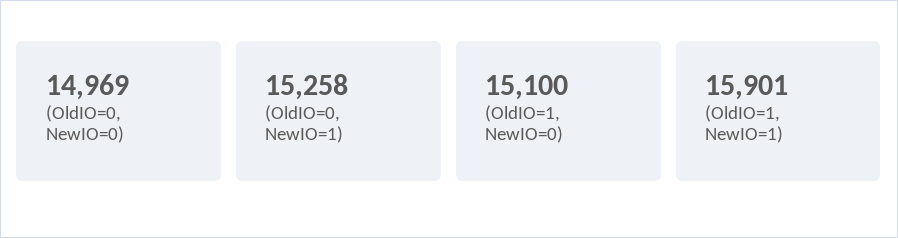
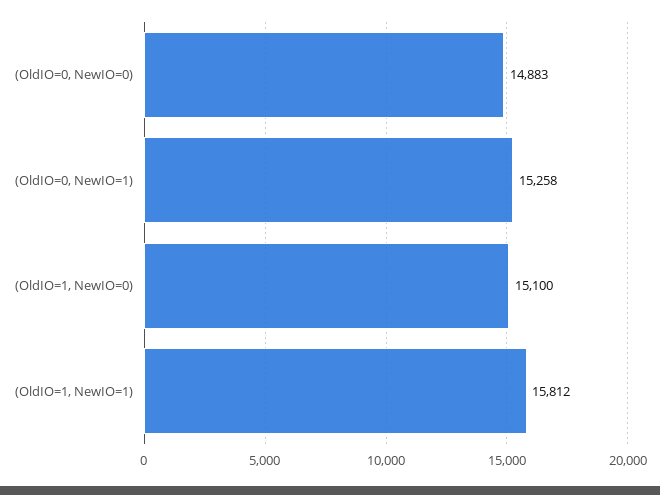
  {
-   "(OldIO=0, NewIO=0)": 14969,
+   "(OldIO=0, NewIO=0)": 14883,
    "(OldIO=0, NewIO=1)": 15258,
    "(OldIO=1, NewIO=0)": 15100,
-   "(OldIO=1, NewIO=1)": 15901
+   "(OldIO=1, NewIO=1)": 15812
  }

